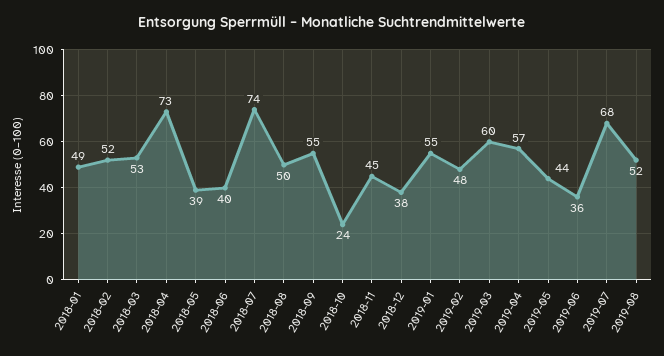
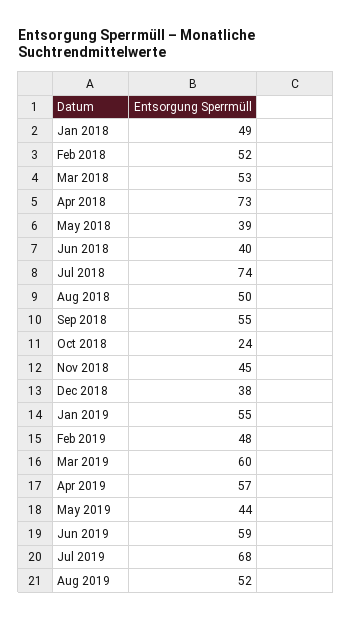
  {
    "2018-01": 49,
    "2018-02": 52,
    "2018-03": 53,
    "2018-04": 73,
    "2018-05": 39,
    "2018-06": 40,
    "2018-07": 74,
    "2018-08": 50,
    "2018-09": 55,
    "2018-10": 24,
    "2018-11": 45,
    "2018-12": 38,
    "2019-01": 55,
    "2019-02": 48,
    "2019-03": 60,
    "2019-04": 57,
    "2019-05": 44,
-   "2019-06": 36,
+   "2019-06": 59,
    "2019-07": 68,
    "2019-08": 52
  }

